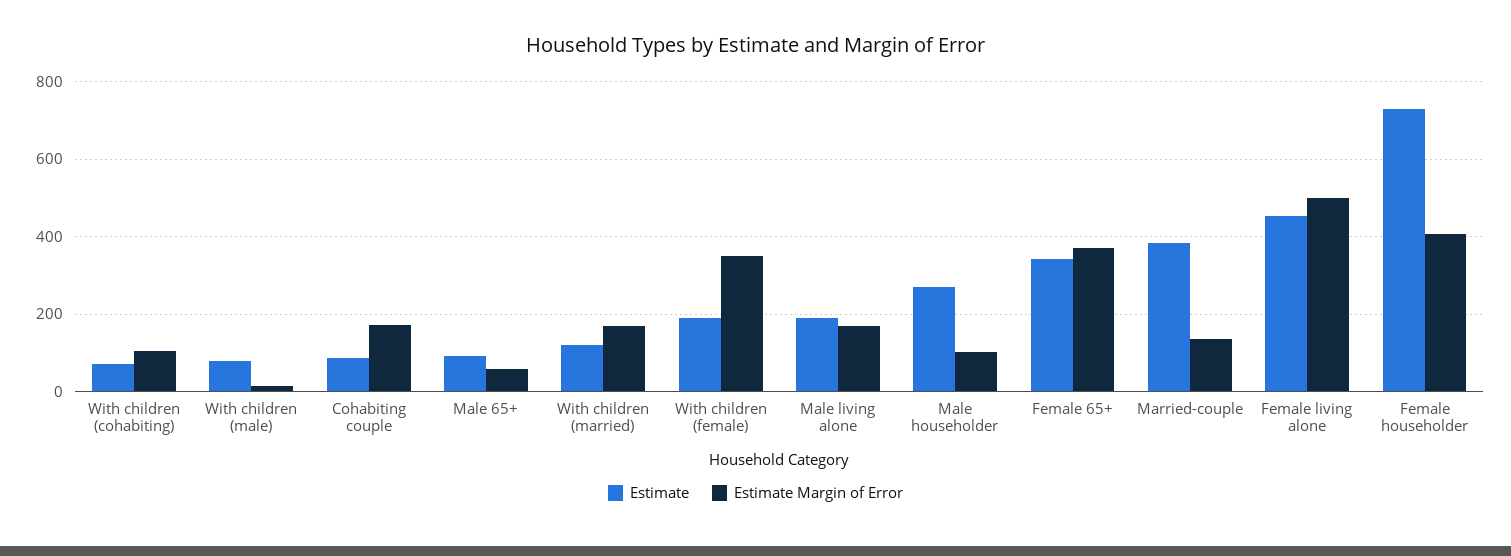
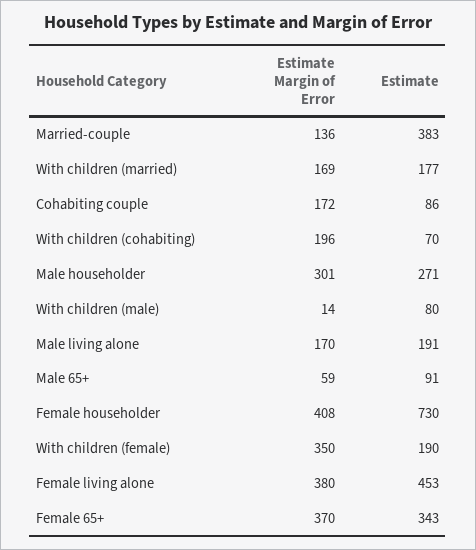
  {
    "Estimate": {
      "With children (cohabiting)": 70,
      "With children (male)": 80,
      "Cohabiting couple": 86,
      "Male 65+": 91,
-     "With children (married)": 120,
+     "With children (married)": 177,
      "With children (female)": 190,
      "Male living alone": 191,
      "Male householder": 271,
      "Female 65+": 343,
      "Married-couple": 383,
      "Female living alone": 453,
      "Female householder": 730
    },
    "Estimate Margin of Error": {
-     "With children (cohabiting)": 100,
+     "With children (cohabiting)": 196,
      "With children (male)": 14,
      "Cohabiting couple": 172,
      "Male 65+": 59,
      "With children (married)": 169,
      "With children (female)": 350,
      "Male living alone": 170,
-     "Male householder": 100,
+     "Male householder": 301,
      "Female 65+": 370,
      "Married-couple": 136,
-     "Female living alone": 500,
+     "Female living alone": 380,
      "Female householder": 408
    }
  }

